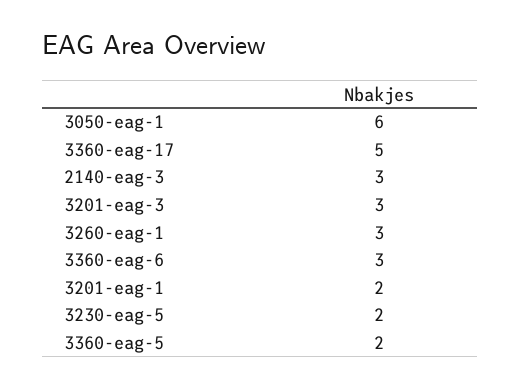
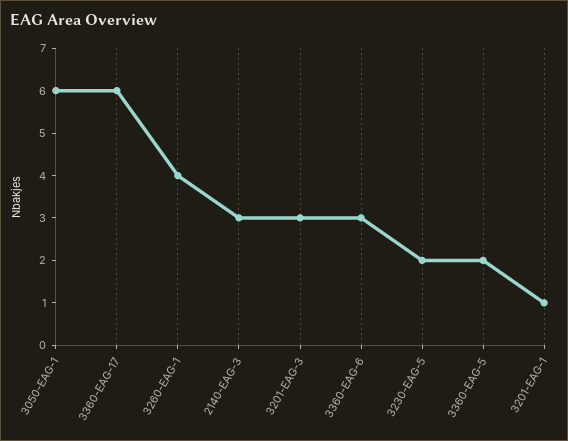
  {
    "3050-eag-1": 6,
-   "3360-eag-17": 5,
+   "3360-eag-17": 6,
    "2140-eag-3": 3,
    "3201-eag-3": 3,
-   "3260-eag-1": 3,
+   "3260-eag-1": 4,
    "3360-eag-6": 3,
-   "3201-eag-1": 2,
+   "3201-eag-1": 1,
    "3230-eag-5": 2,
    "3360-eag-5": 2
  }

